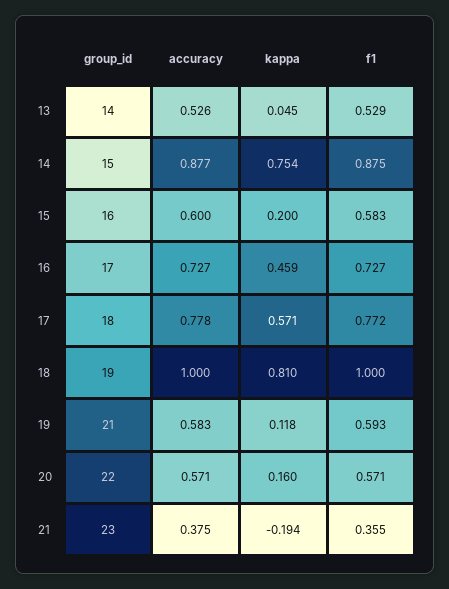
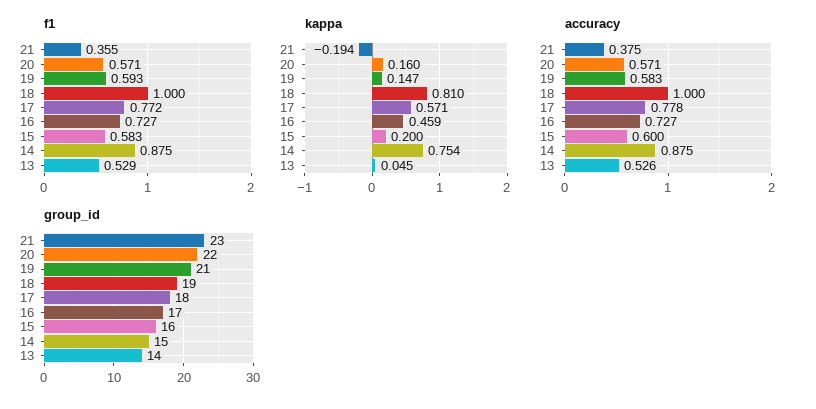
  {
    "group_id": {
      "13": 14,
      "14": 15,
      "15": 16,
      "16": 17,
      "17": 18,
      "18": 19,
      "19": 21,
      "20": 22,
      "21": 23
    },
    "accuracy": {
      "13": 0.526,
-     "14": 0.877,
+     "14": 0.875,
      "15": 0.6,
      "16": 0.727,
      "17": 0.778,
      "18": 1,
      "19": 0.583,
      "20": 0.571,
      "21": 0.375
    },
    "kappa": {
      "13": 0.045,
      "14": 0.754,
      "15": 0.2,
      "16": 0.459,
      "17": 0.571,
      "18": 0.81,
-     "19": 0.118,
+     "19": 0.147,
      "20": 0.16,
      "21": -0.194
    },
    "f1": {
      "13": 0.529,
      "14": 0.875,
      "15": 0.583,
      "16": 0.727,
      "17": 0.772,
      "18": 1,
      "19": 0.593,
      "20": 0.571,
      "21": 0.355
    }
  }

